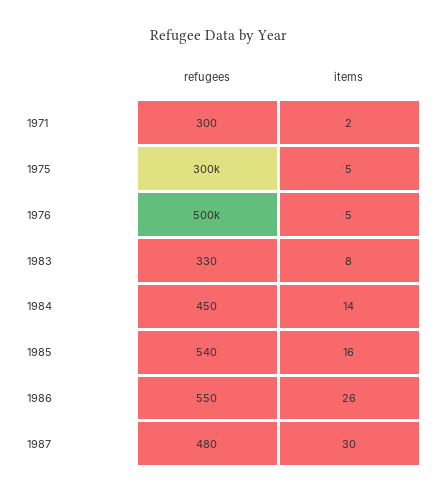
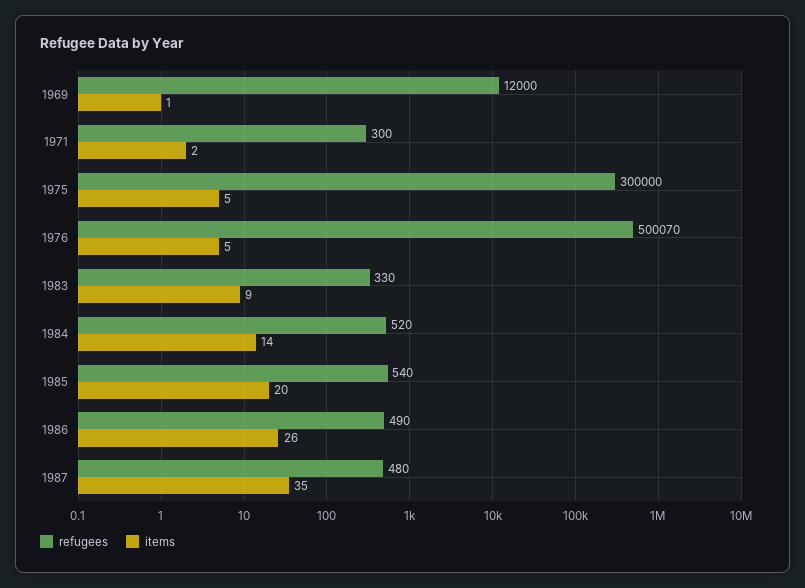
  {
    "refugees": {
      "1971": 300,
      "1975": 300000,
      "1976": 500070,
      "1983": 330,
-     "1984": 450,
+     "1984": 520,
      "1985": 540,
-     "1986": 550,
+     "1986": 490,
-     "1987": 480
+     "1987": 480,
+     "1969": 12000
    },
    "items": {
      "1971": 2,
      "1975": 5,
      "1976": 5,
-     "1983": 8,
+     "1983": 9,
      "1984": 14,
-     "1985": 16,
+     "1985": 20,
      "1986": 26,
-     "1987": 30
+     "1987": 35,
+     "1969": 1
    }
  }

